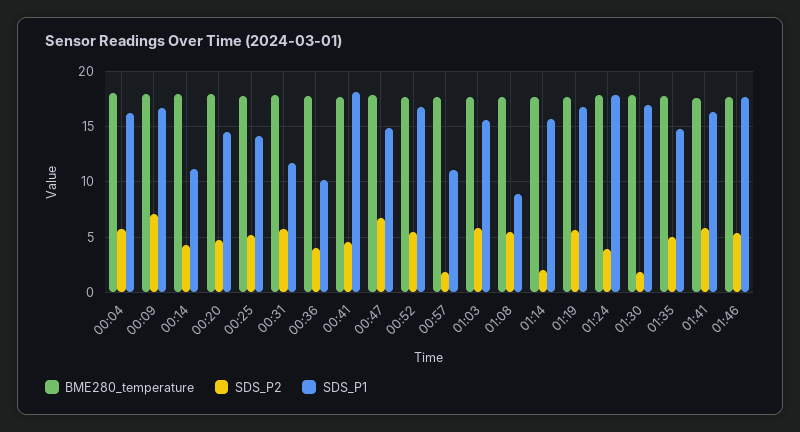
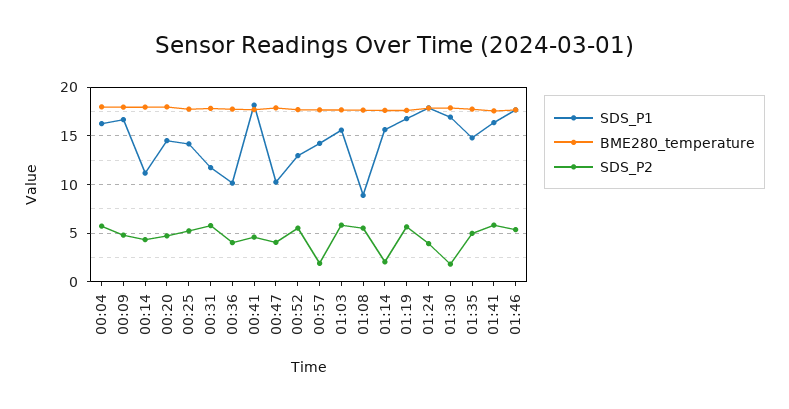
  {
    "BME280_temperature": {
      "00:04": 18,
      "00:09": 18,
      "00:14": 18,
      "00:20": 18,
      "00:25": 18,
      "00:31": 18,
      "00:36": 18,
      "00:41": 18,
      "00:47": 18,
      "00:52": 18,
      "00:57": 18,
      "01:03": 18,
      "01:08": 18,
      "01:14": 18,
      "01:19": 18,
      "01:24": 18,
      "01:30": 18,
      "01:35": 18,
      "01:41": 18,
      "01:46": 18
    },
    "SDS_P2": {
      "00:04": 6,
-     "00:09": 7,
+     "00:09": 5,
      "00:14": 4,
      "00:20": 5,
      "00:25": 5,
      "00:31": 6,
      "00:36": 4,
      "00:41": 5,
-     "00:47": 7,
+     "00:47": 4,
      "00:52": 6,
      "00:57": 2,
      "01:03": 6,
      "01:08": 6,
      "01:14": 2,
      "01:19": 6,
      "01:24": 4,
      "01:30": 2,
      "01:35": 5,
      "01:41": 6,
      "01:46": 5
    },
    "SDS_P1": {
      "00:04": 16,
      "00:09": 17,
      "00:14": 11,
      "00:20": 15,
      "00:25": 14,
      "00:31": 12,
      "00:36": 10,
      "00:41": 18,
-     "00:47": 15,
+     "00:47": 10,
-     "00:52": 17,
+     "00:52": 13,
-     "00:57": 11,
+     "00:57": 14,
      "01:03": 16,
      "01:08": 9,
      "01:14": 16,
      "01:19": 17,
      "01:24": 18,
      "01:30": 17,
      "01:35": 15,
      "01:41": 16,
      "01:46": 18
    }
  }

